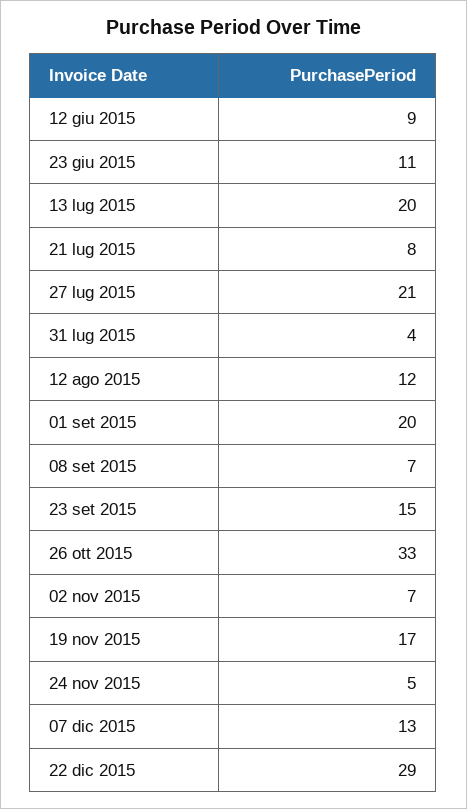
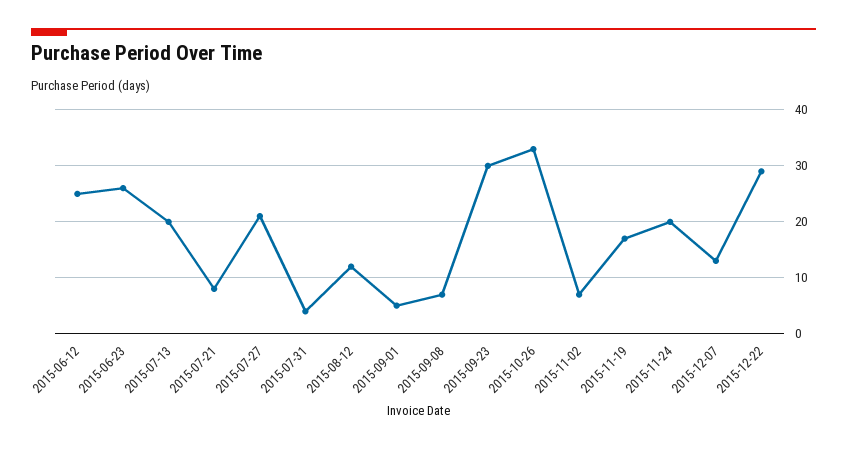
  {
-   "12 giu 2015": 9,
+   "12 giu 2015": 25,
-   "23 giu 2015": 11,
+   "23 giu 2015": 25,
    "13 lug 2015": 20,
    "21 lug 2015": 8,
    "27 lug 2015": 21,
    "31 lug 2015": 4,
    "12 ago 2015": 12,
-   "01 set 2015": 20,
+   "01 set 2015": 5,
    "08 set 2015": 7,
-   "23 set 2015": 15,
+   "23 set 2015": 30,
    "26 ott 2015": 33,
    "02 nov 2015": 7,
    "19 nov 2015": 17,
-   "24 nov 2015": 5,
+   "24 nov 2015": 20,
    "07 dic 2015": 13,
    "22 dic 2015": 29
  }

